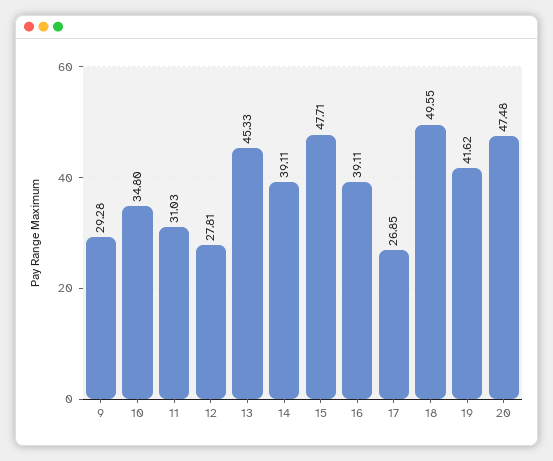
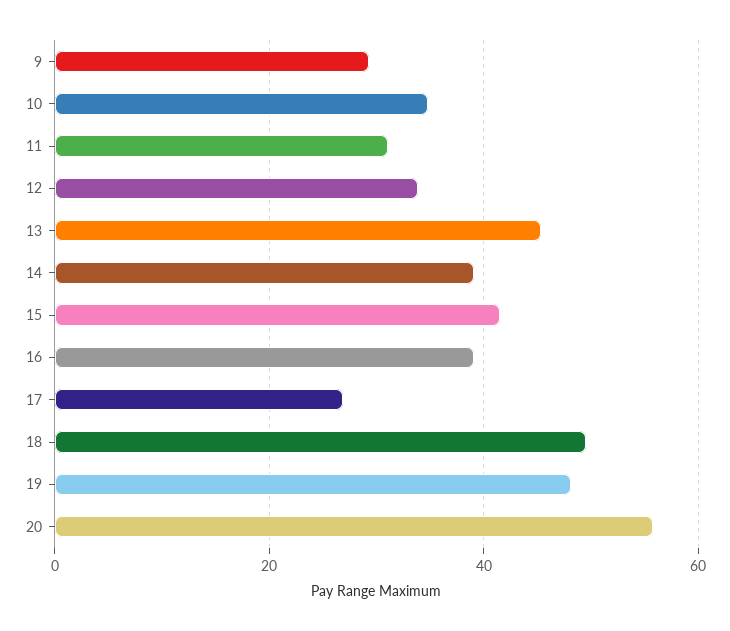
  {
    "9": 29.28,
    "10": 34.8,
    "11": 31.03,
-   "12": 27.81,
+   "12": 34,
    "13": 45.33,
    "14": 39.11,
-   "15": 47.71,
+   "15": 42,
    "16": 39.11,
    "17": 26.85,
    "18": 49.55,
-   "19": 41.62,
+   "19": 48,
-   "20": 47.48
+   "20": 56
  }

